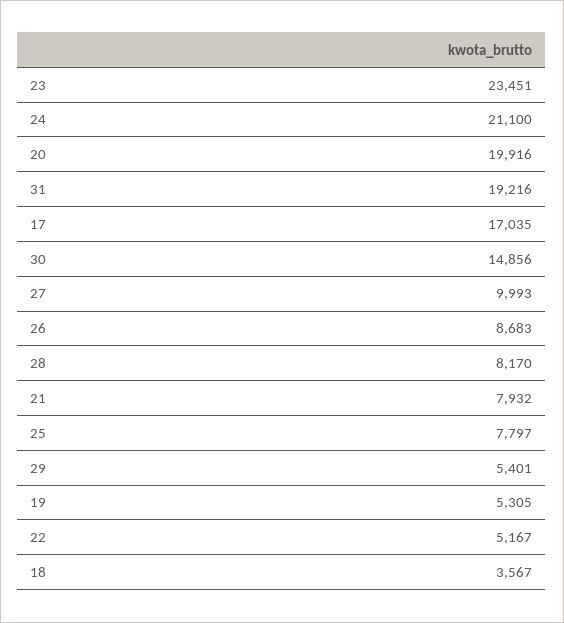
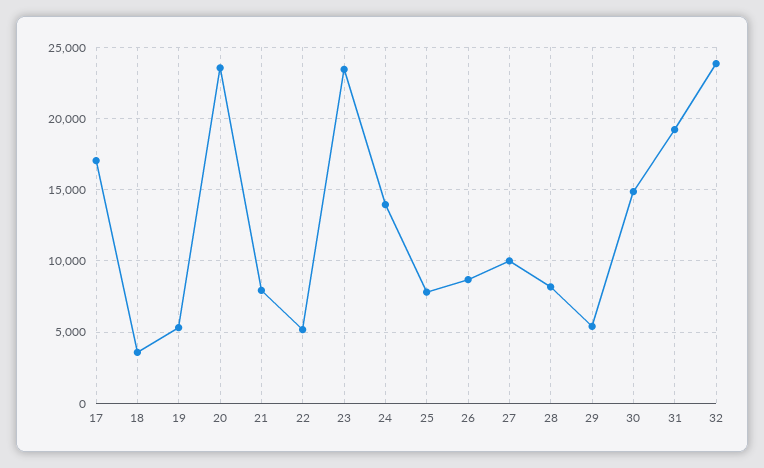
  {
    "23": 23451,
-   "24": 21100,
+   "24": 14000,
-   "20": 19916,
+   "20": 23500,
    "31": 19216,
    "17": 17035,
    "30": 14856,
    "27": 9993,
    "26": 8683,
    "28": 8170,
    "21": 7932,
    "25": 7797,
    "29": 5401,
    "19": 5305,
    "22": 5167,
-   "18": 3567
+   "18": 3567,
+   "32": 24000
  }

